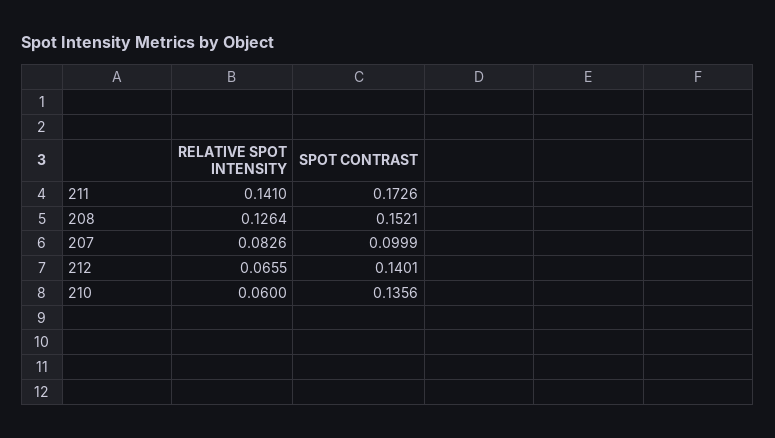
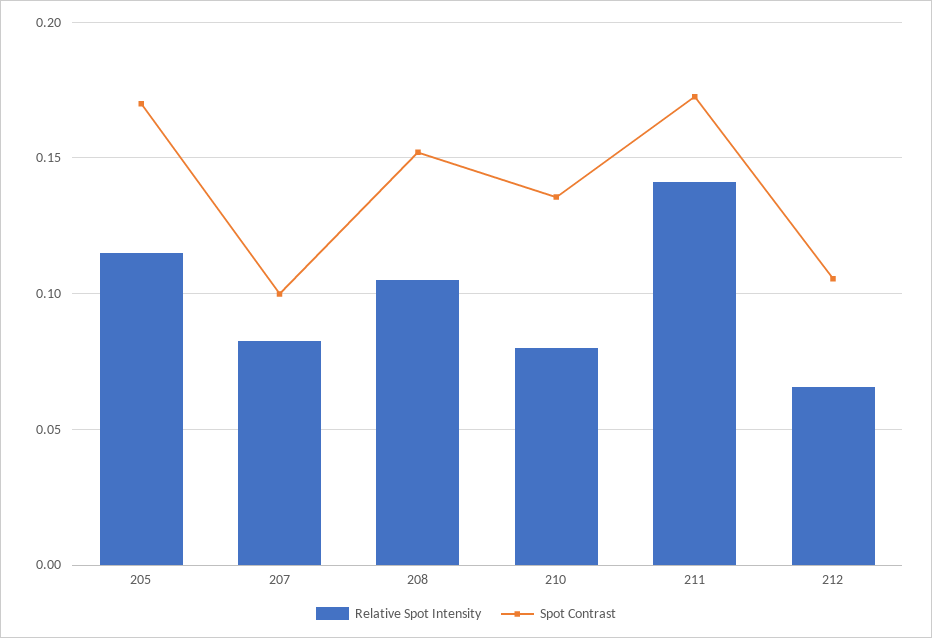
  {
    "RELATIVE SPOT INTENSITY": {
      "211": 0.141,
-     "208": 0.1264,
+     "208": 0.105,
      "207": 0.0826,
      "212": 0.0655,
-     "210": 0.06
+     "210": 0.08,
+     "205": 0.115
    },
    "SPOT CONTRAST": {
      "211": 0.1726,
      "208": 0.1521,
      "207": 0.0999,
-     "212": 0.1401,
+     "212": 0.105,
-     "210": 0.1356
+     "210": 0.1356,
+     "205": 0.17
    }
  }

